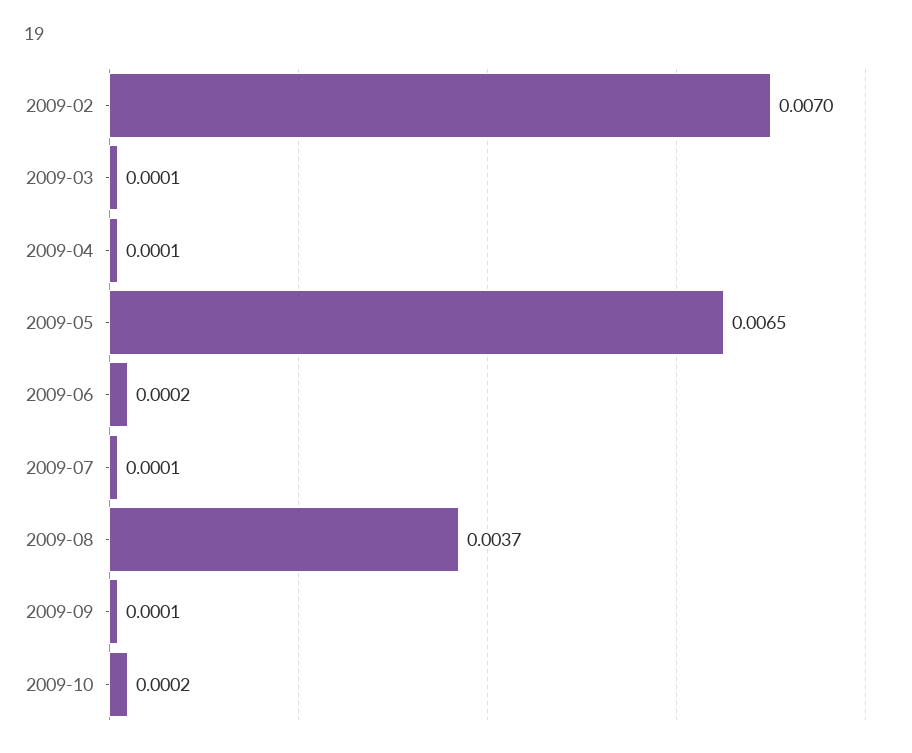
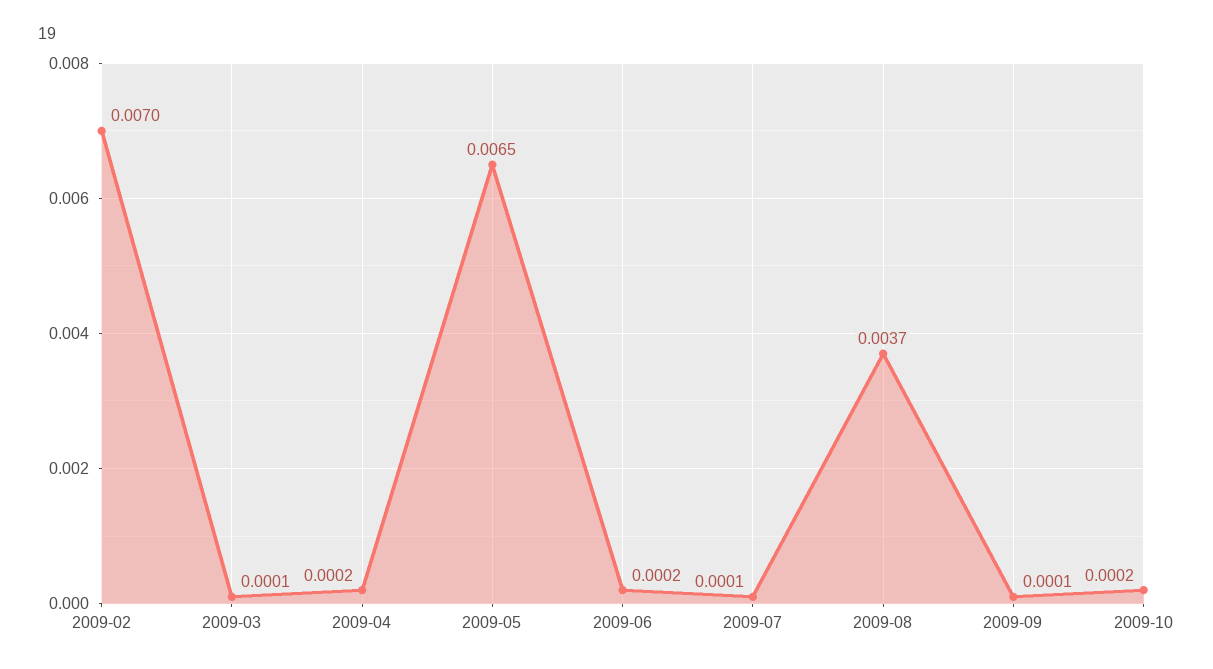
  {
    "2009-02": 0.007,
    "2009-03": 0.0001,
-   "2009-04": 0.0001,
+   "2009-04": 0.0002,
    "2009-05": 0.0065,
    "2009-06": 0.0002,
    "2009-07": 0.0001,
    "2009-08": 0.0037,
    "2009-09": 0.0001,
    "2009-10": 0.0002
  }

